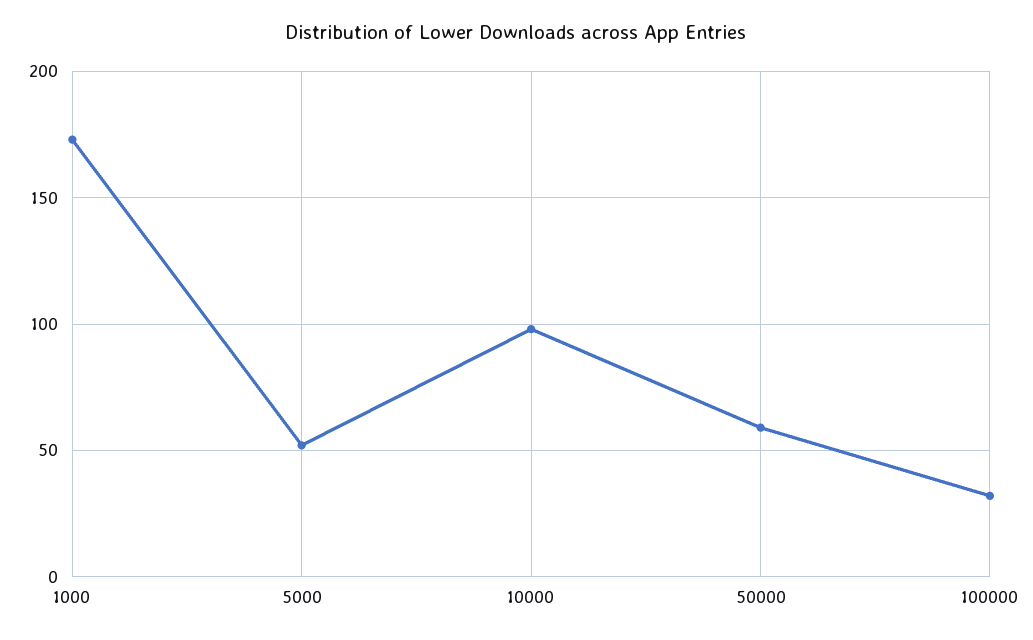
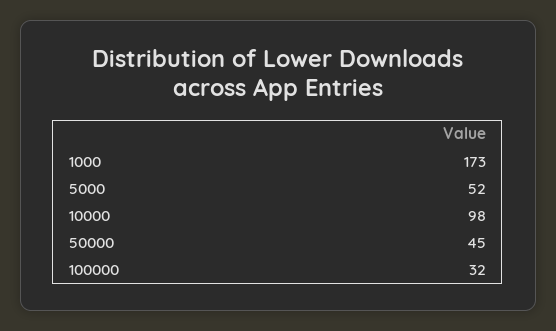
  {
    "1000": 173,
    "5000": 52,
    "10000": 98,
-   "50000": 60,
+   "50000": 45,
    "100000": 32
  }

